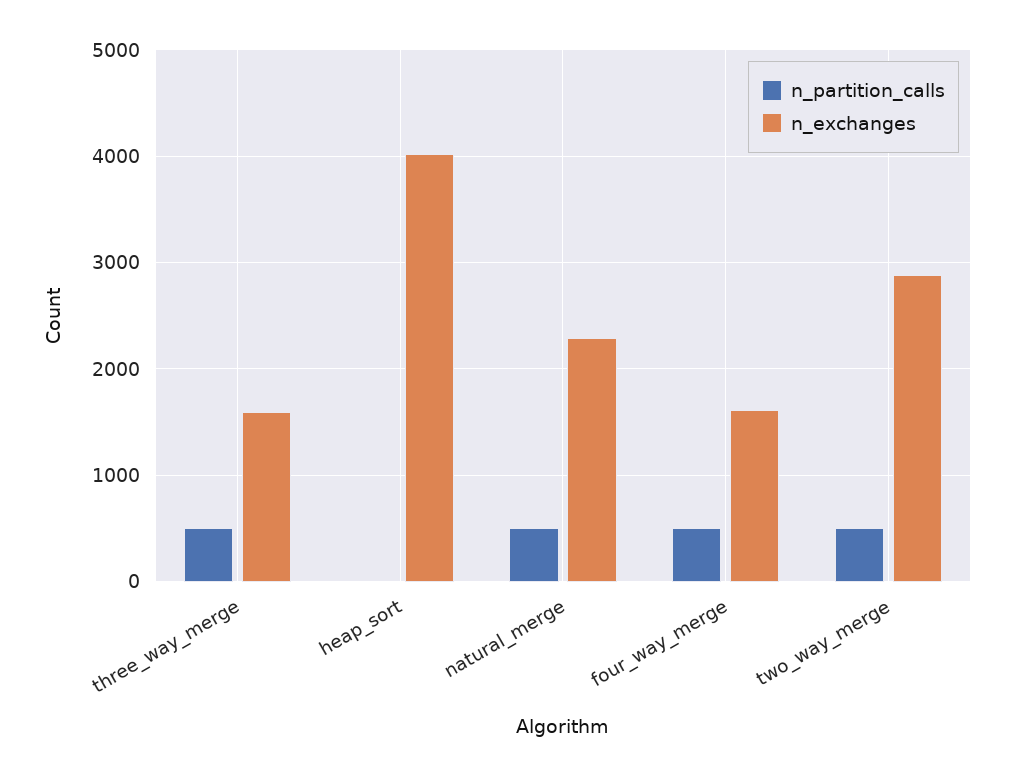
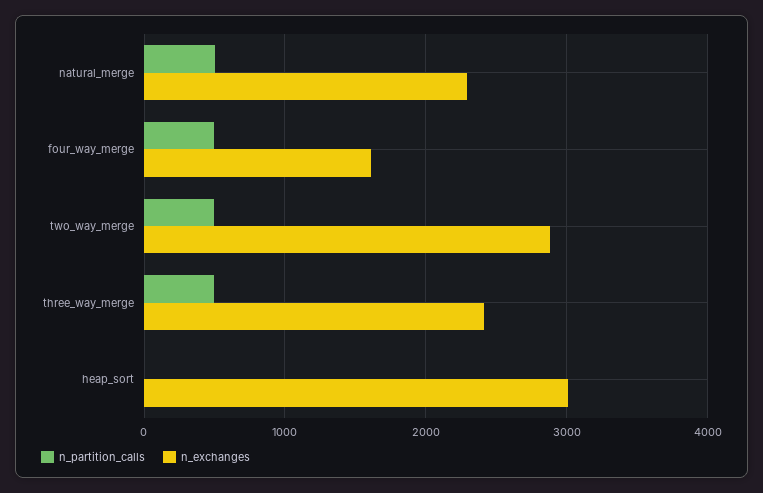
  {
    "n_partition_calls": {
      "three_way_merge": 500,
      "heap_sort": 0,
      "natural_merge": 500,
      "four_way_merge": 500,
      "two_way_merge": 500
    },
    "n_exchanges": {
-     "three_way_merge": 1600,
+     "three_way_merge": 2400,
-     "heap_sort": 4000,
+     "heap_sort": 3000,
      "natural_merge": 2300,
      "four_way_merge": 1600,
      "two_way_merge": 2900
    }
  }

